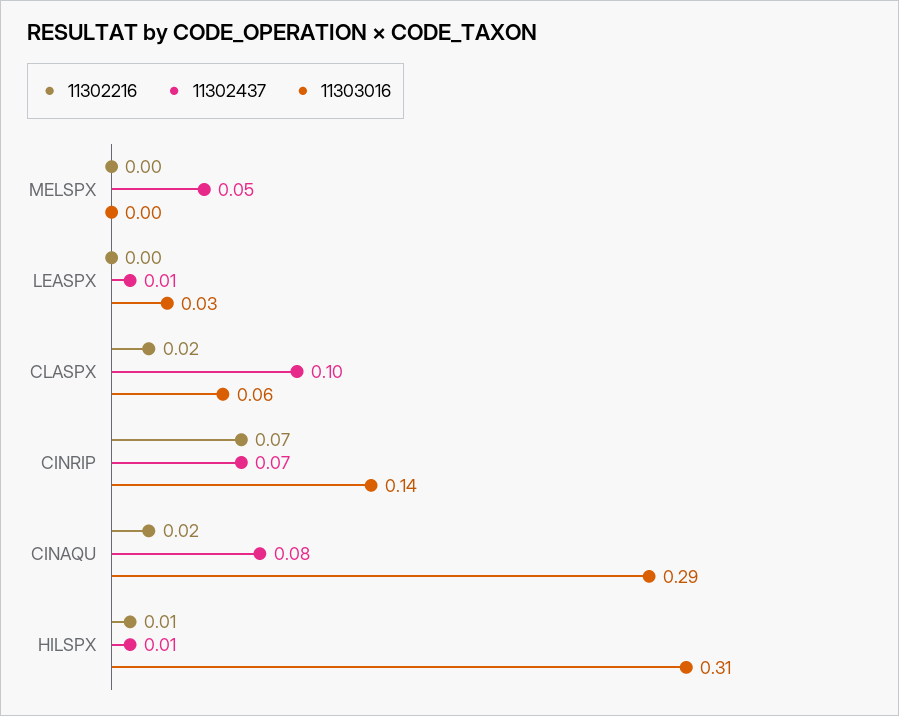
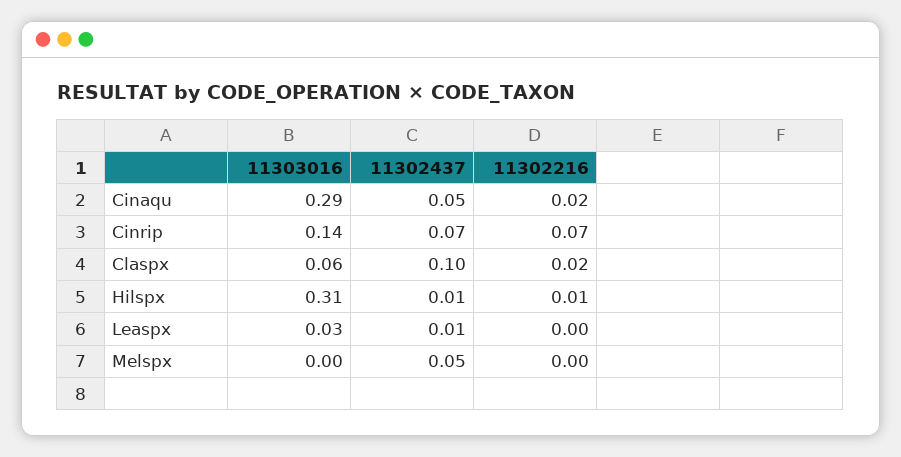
  {
    "11302216": {
      "MELSPX": 0,
      "LEASPX": 0,
      "CLASPX": 0.02,
      "CINRIP": 0.07,
      "CINAQU": 0.02,
      "HILSPX": 0.01
    },
    "11302437": {
      "MELSPX": 0.05,
      "LEASPX": 0.01,
      "CLASPX": 0.1,
      "CINRIP": 0.07,
-     "CINAQU": 0.08,
+     "CINAQU": 0.05,
      "HILSPX": 0.01
    },
    "11303016": {
      "MELSPX": 0,
      "LEASPX": 0.03,
      "CLASPX": 0.06,
      "CINRIP": 0.14,
      "CINAQU": 0.29,
      "HILSPX": 0.31
    }
  }

